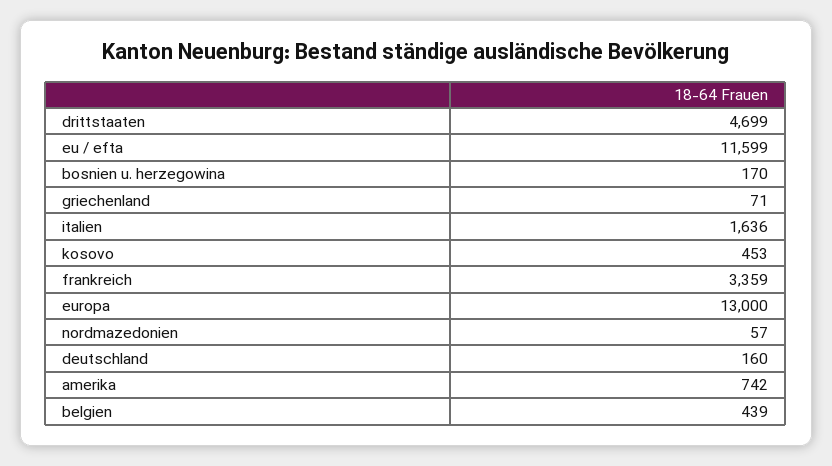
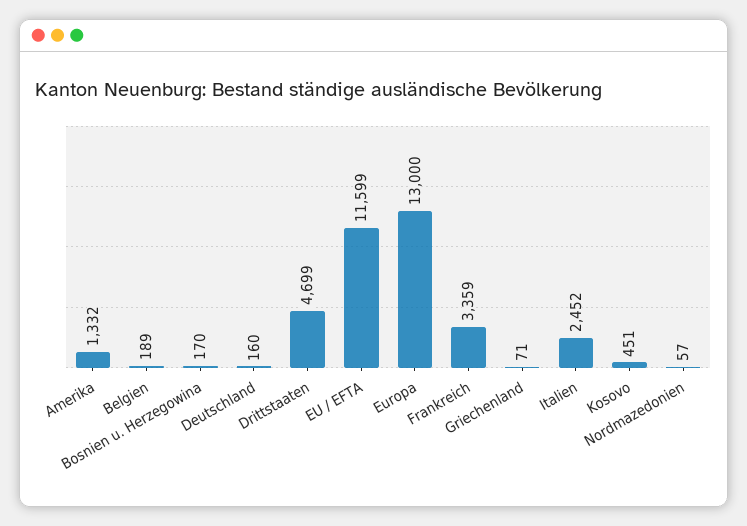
  {
    "drittstaaten": 4699,
    "eu / efta": 11599,
    "bosnien u. herzegowina": 170,
    "griechenland": 71,
-   "italien": 1636,
+   "italien": 2452,
-   "kosovo": 453,
+   "kosovo": 451,
    "frankreich": 3359,
    "europa": 13000,
    "nordmazedonien": 57,
    "deutschland": 160,
-   "amerika": 742,
+   "amerika": 1332,
-   "belgien": 439
+   "belgien": 189
  }

